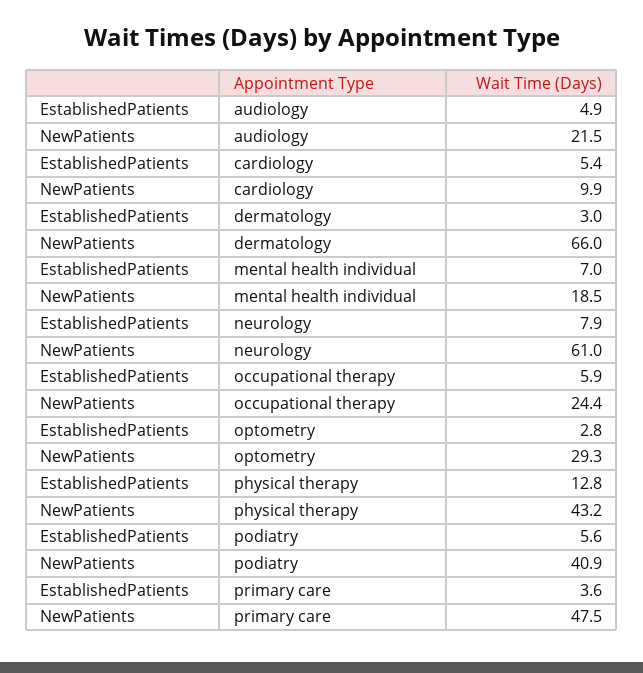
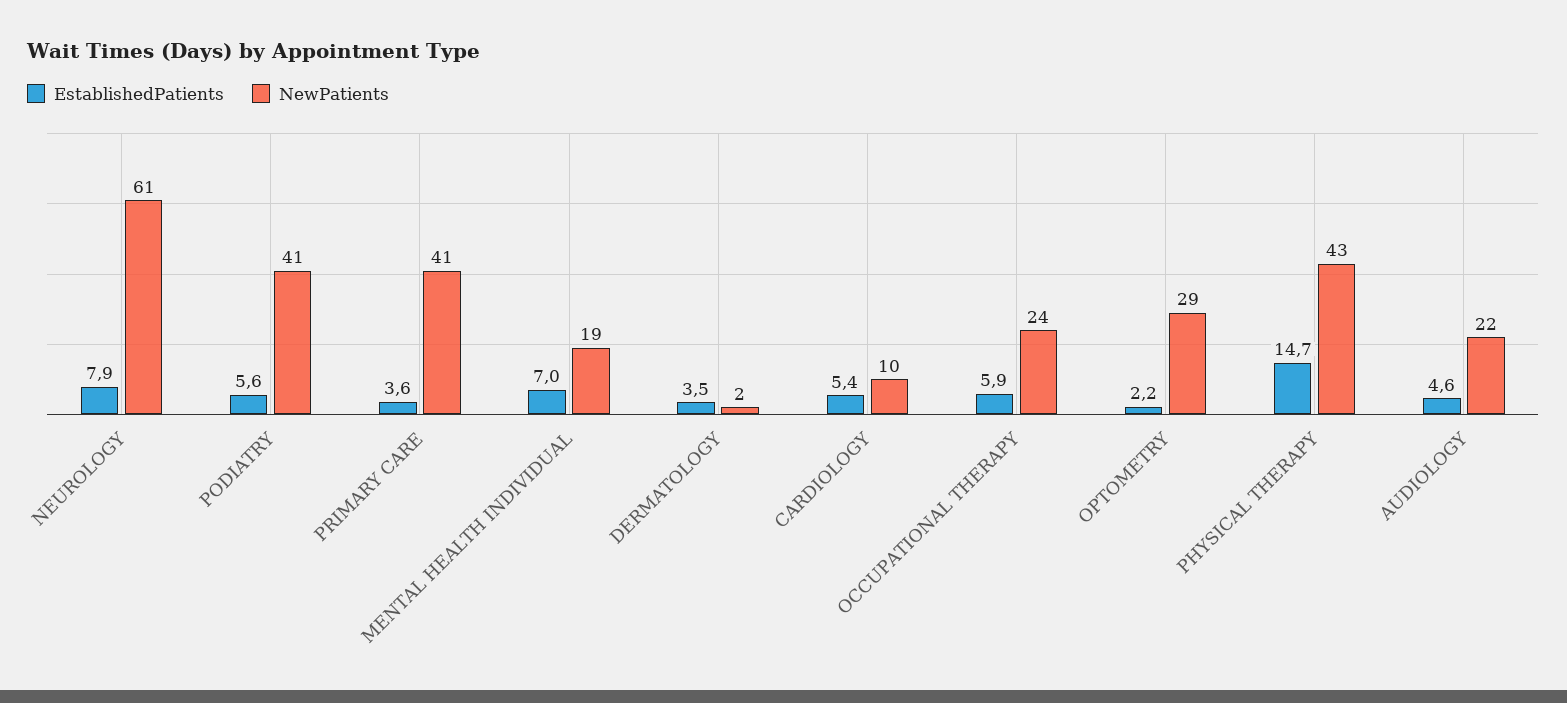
  {
    "EstablishedPatients": {
-     "audiology": 4.9,
+     "audiology": 4.6,
      "cardiology": 5.4,
-     "dermatology": 3,
+     "dermatology": 3.5,
      "mental health individual": 7,
      "neurology": 7.9,
      "occupational therapy": 5.9,
-     "optometry": 2.8,
+     "optometry": 2.2,
-     "physical therapy": 12.8,
+     "physical therapy": 14.7,
      "podiatry": 5.6,
      "primary care": 3.6
    },
    "NewPatients": {
      "audiology": 21.5,
      "cardiology": 9.9,
-     "dermatology": 66,
+     "dermatology": 2,
      "mental health individual": 18.5,
      "neurology": 61,
      "occupational therapy": 24.4,
      "optometry": 29.3,
      "physical therapy": 43.2,
      "podiatry": 40.9,
-     "primary care": 47.5
+     "primary care": 41
    }
  }

